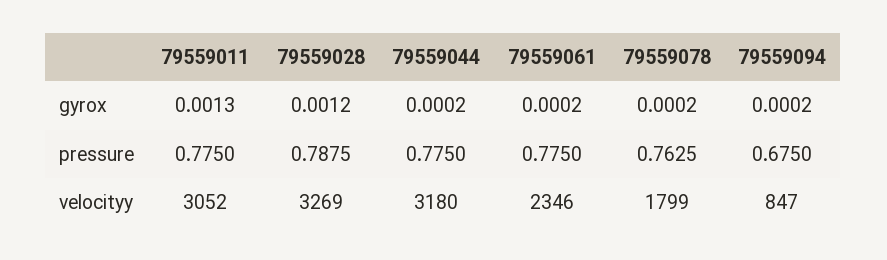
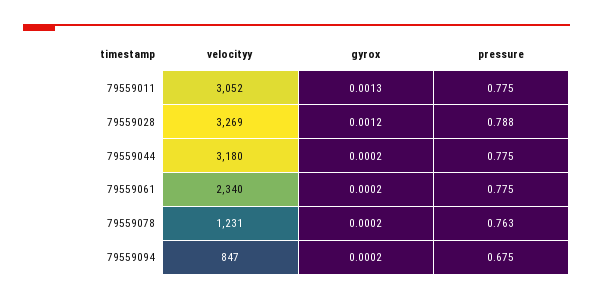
  {
    "79559011": {
      "gyrox": 0.0013,
      "pressure": 0.775,
      "velocityy": 3052
    },
    "79559028": {
      "gyrox": 0.0012,
      "pressure": 0.7875,
      "velocityy": 3269
    },
    "79559044": {
      "gyrox": 0.0002,
      "pressure": 0.775,
      "velocityy": 3180
    },
    "79559061": {
      "gyrox": 0.0002,
      "pressure": 0.775,
-     "velocityy": 2346
+     "velocityy": 2340
    },
    "79559078": {
      "gyrox": 0.0002,
      "pressure": 0.7625,
-     "velocityy": 1799
+     "velocityy": 1231
    },
    "79559094": {
      "gyrox": 0.0002,
      "pressure": 0.675,
      "velocityy": 847
    }
  }

